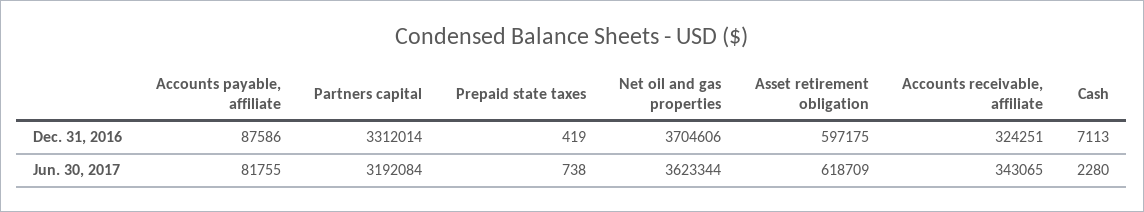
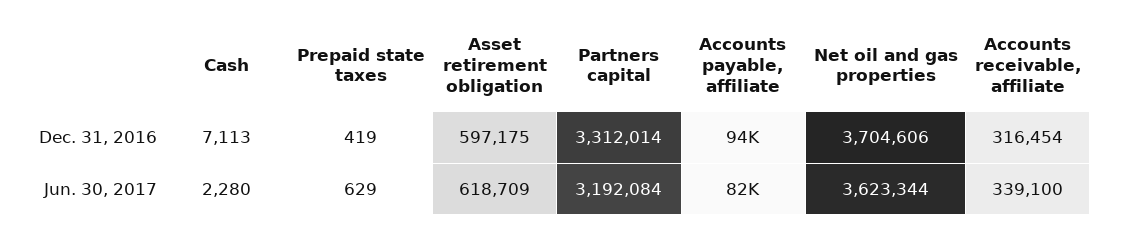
  {
    "Accounts payable, affiliate": {
-     "Dec. 31, 2016": 87586,
+     "Dec. 31, 2016": 94000,
      "Jun. 30, 2017": 81755
    },
    "Partners capital": {
      "Dec. 31, 2016": 3312014,
      "Jun. 30, 2017": 3192084
    },
    "Prepaid state taxes": {
      "Dec. 31, 2016": 419,
-     "Jun. 30, 2017": 738
+     "Jun. 30, 2017": 629
    },
    "Net oil and gas properties": {
      "Dec. 31, 2016": 3704606,
      "Jun. 30, 2017": 3623344
    },
    "Asset retirement obligation": {
      "Dec. 31, 2016": 597175,
      "Jun. 30, 2017": 618709
    },
    "Accounts receivable, affiliate": {
-     "Dec. 31, 2016": 324251,
+     "Dec. 31, 2016": 316454,
-     "Jun. 30, 2017": 343065
+     "Jun. 30, 2017": 339100
    },
    "Cash": {
      "Dec. 31, 2016": 7113,
      "Jun. 30, 2017": 2280
    }
  }

